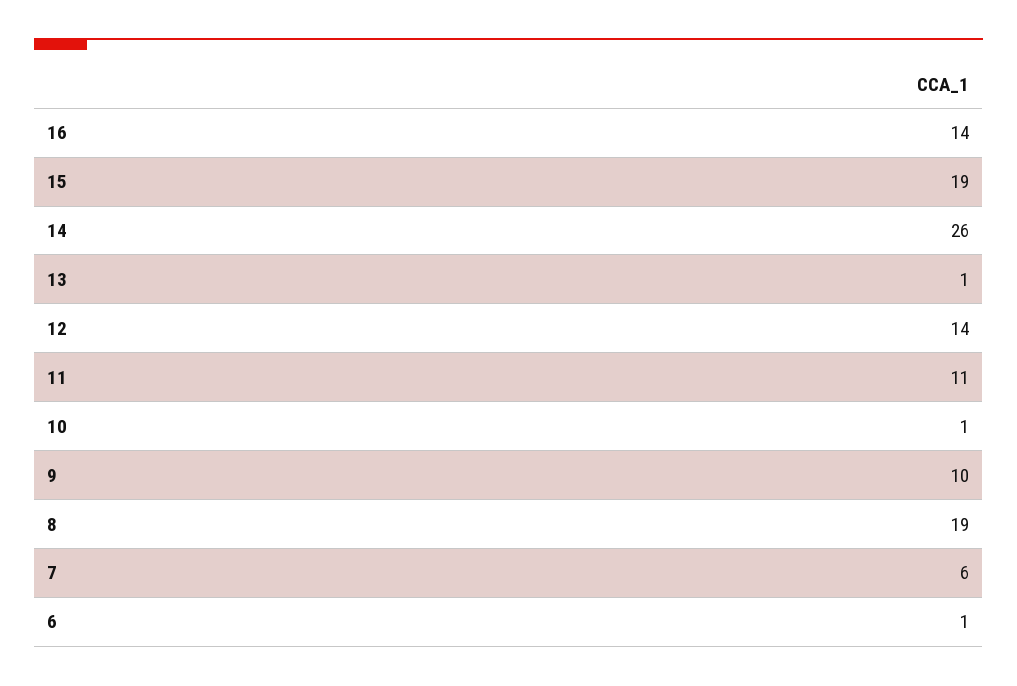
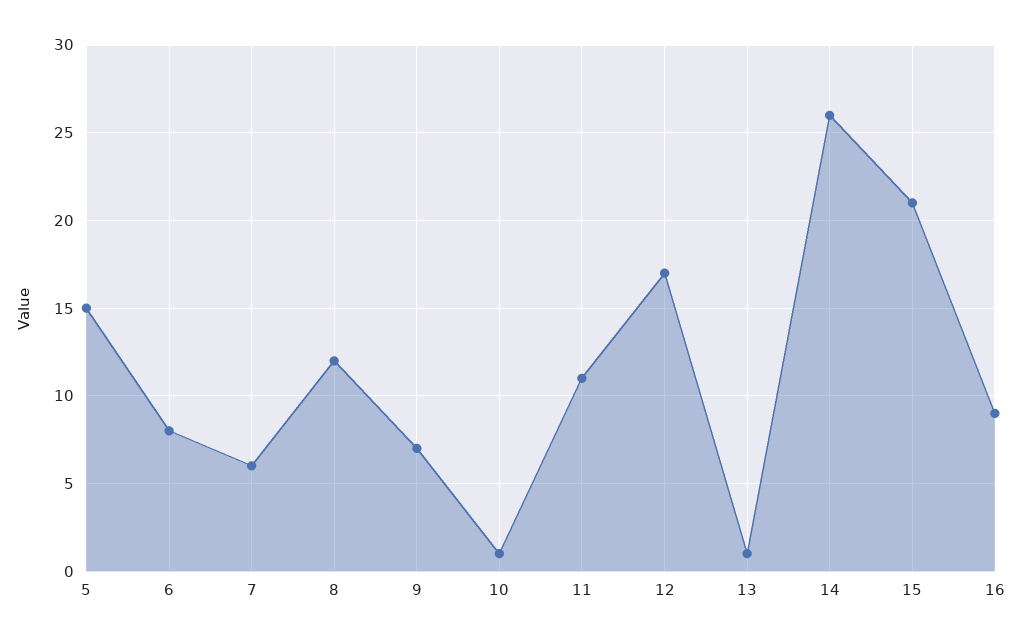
  {
-   "16": 14,
+   "16": 9,
-   "15": 19,
+   "15": 21,
    "14": 26,
    "13": 1,
-   "12": 14,
+   "12": 17,
    "11": 11,
    "10": 1,
-   "9": 10,
+   "9": 7,
-   "8": 19,
+   "8": 12,
    "7": 6,
-   "6": 1
+   "6": 8,
+   "5": 15
  }

